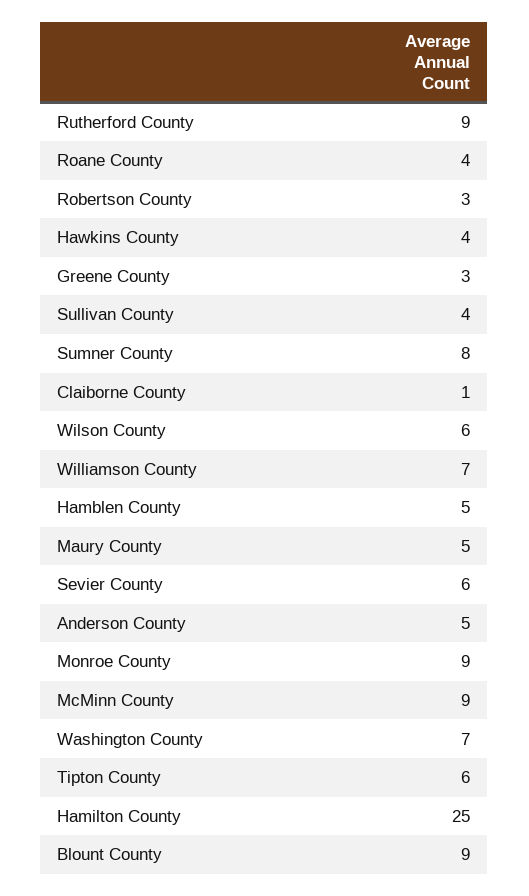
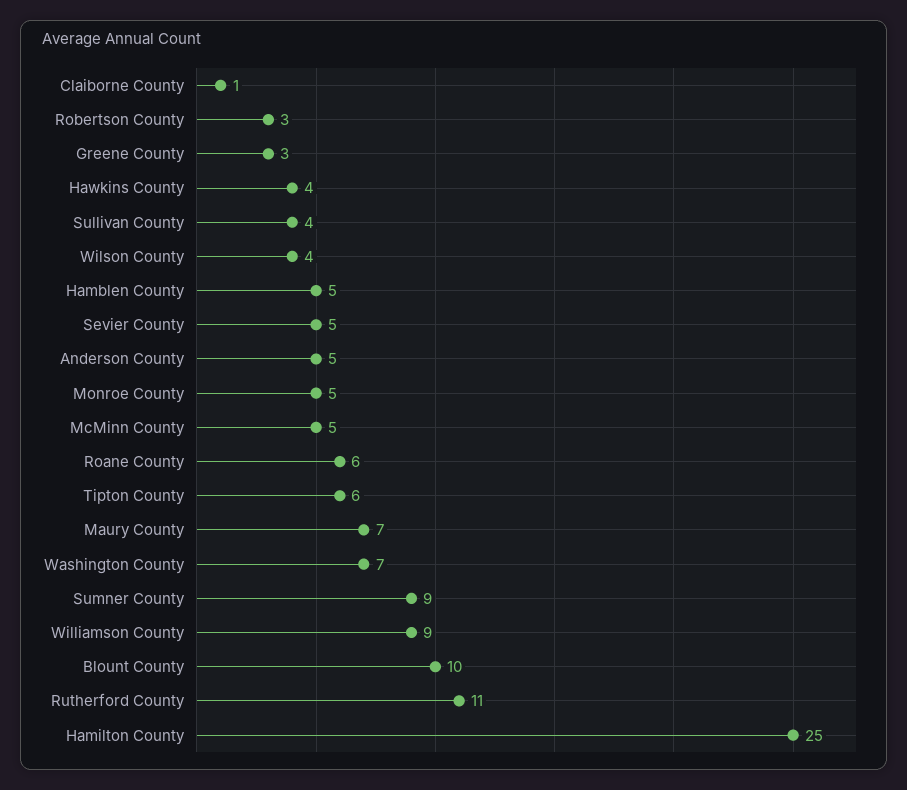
  {
-   "Rutherford County": 9,
+   "Rutherford County": 11,
-   "Roane County": 4,
+   "Roane County": 6,
    "Robertson County": 3,
    "Hawkins County": 4,
    "Greene County": 3,
    "Sullivan County": 4,
-   "Sumner County": 8,
+   "Sumner County": 9,
    "Claiborne County": 1,
-   "Wilson County": 6,
+   "Wilson County": 4,
-   "Williamson County": 7,
+   "Williamson County": 9,
    "Hamblen County": 5,
-   "Maury County": 5,
+   "Maury County": 7,
-   "Sevier County": 6,
+   "Sevier County": 5,
    "Anderson County": 5,
-   "Monroe County": 9,
+   "Monroe County": 5,
-   "McMinn County": 9,
+   "McMinn County": 5,
    "Washington County": 7,
    "Tipton County": 6,
    "Hamilton County": 25,
-   "Blount County": 9
+   "Blount County": 10
  }

